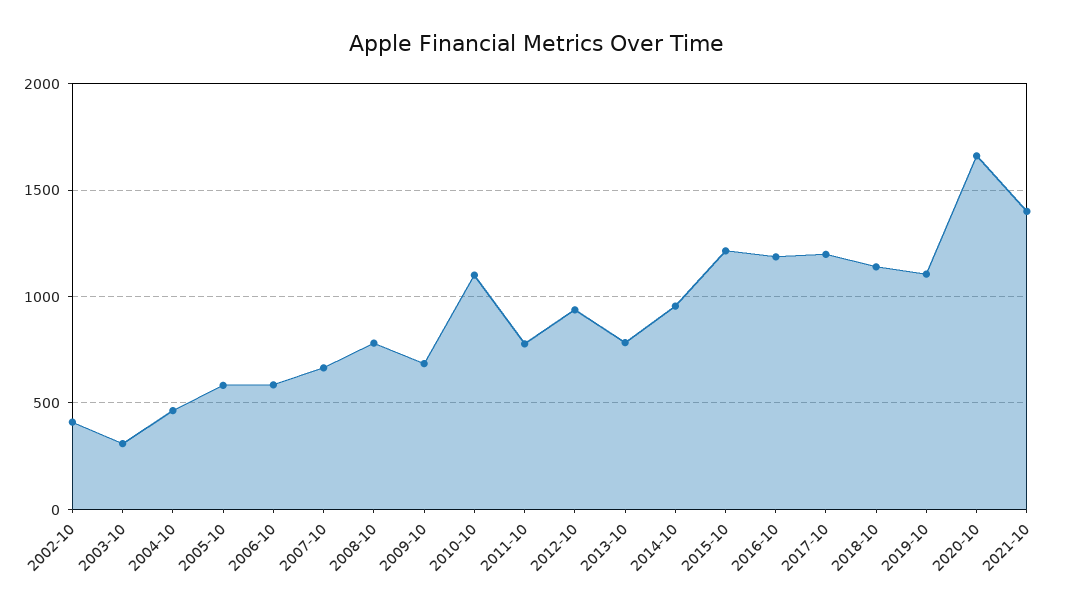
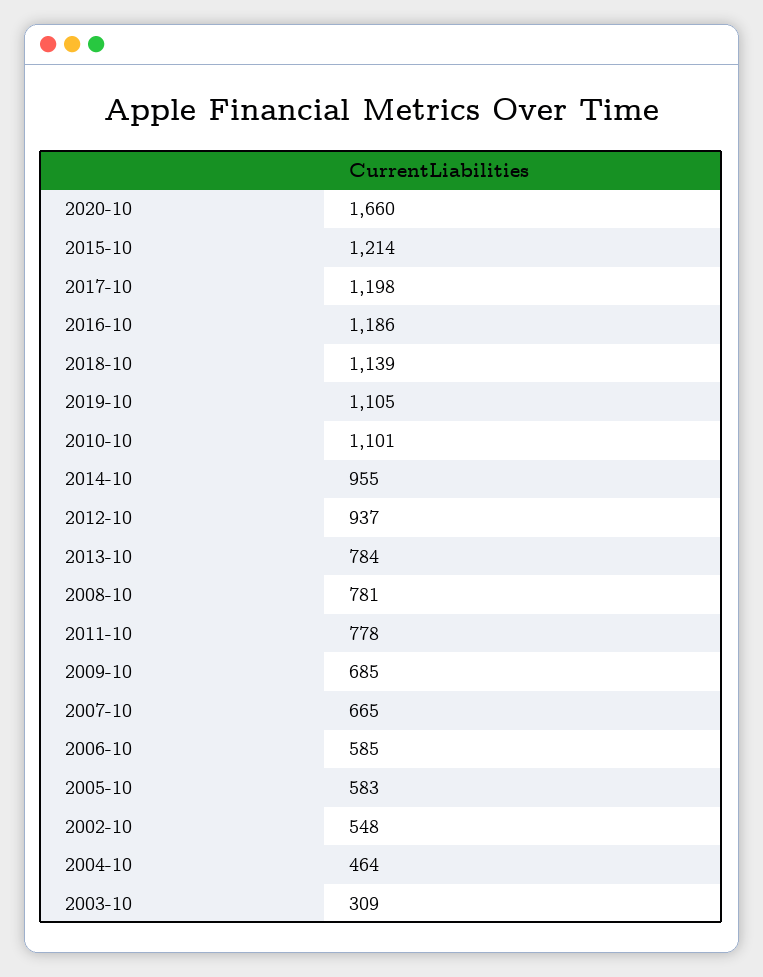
  {
-   "2002-10": 400,
+   "2002-10": 548,
    "2003-10": 309,
    "2004-10": 464,
    "2005-10": 583,
    "2006-10": 585,
    "2007-10": 665,
    "2008-10": 781,
    "2009-10": 685,
    "2010-10": 1101,
    "2011-10": 778,
    "2012-10": 937,
    "2013-10": 784,
    "2014-10": 955,
    "2015-10": 1214,
    "2016-10": 1186,
    "2017-10": 1198,
    "2018-10": 1139,
    "2019-10": 1105,
-   "2020-10": 1660,
+   "2020-10": 1660
-   "2021-10": 1400
  }

